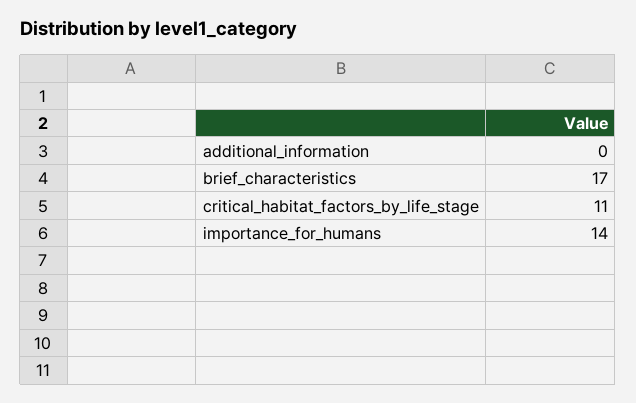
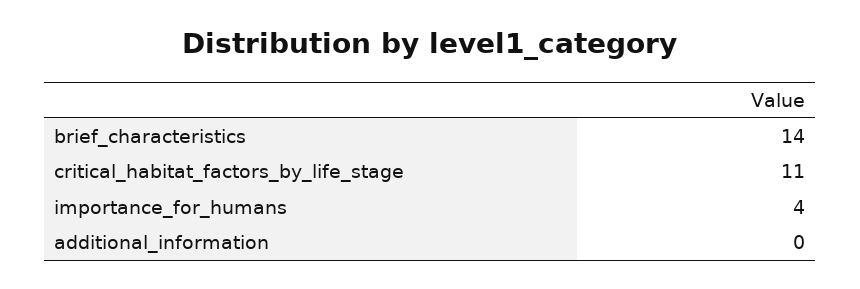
  {
    "additional_information": 0,
-   "brief_characteristics": 17,
+   "brief_characteristics": 14,
    "critical_habitat_factors_by_life_stage": 11,
-   "importance_for_humans": 14
+   "importance_for_humans": 4
  }

